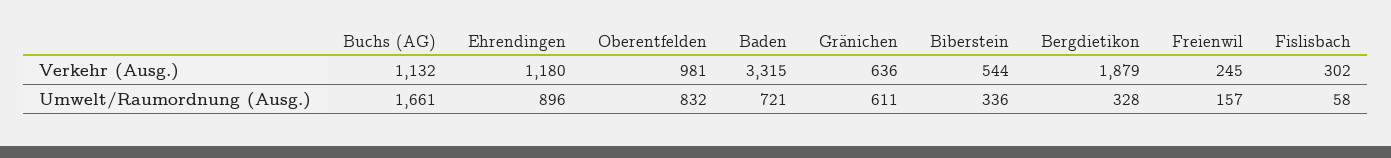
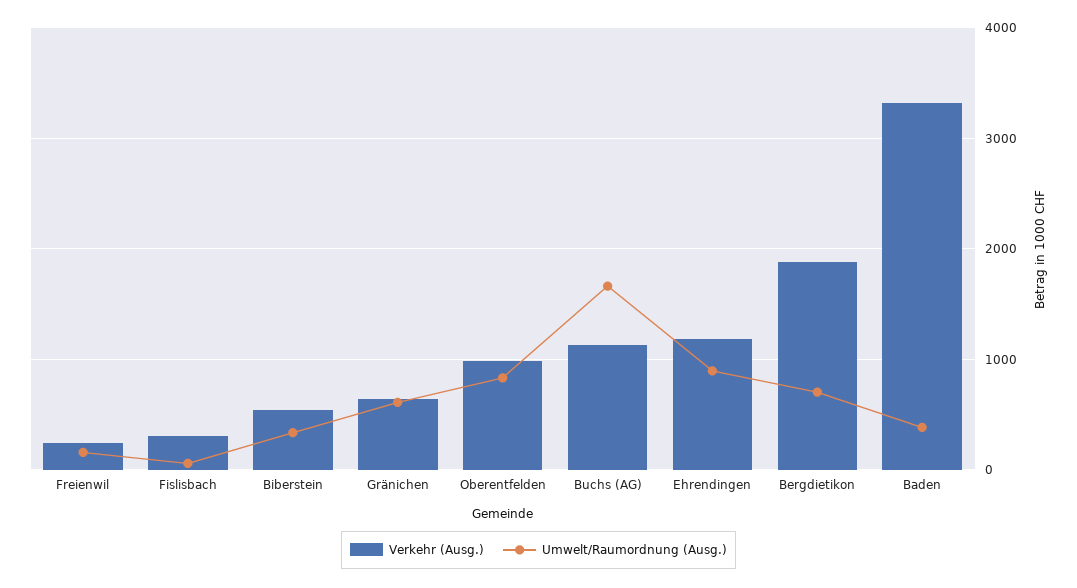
  {
    "Verkehr (Ausg.)": {
      "Buchs (AG)": 1132,
      "Ehrendingen": 1180,
      "Oberentfelden": 981,
      "Baden": 3315,
      "Gränichen": 636,
      "Biberstein": 544,
      "Bergdietikon": 1879,
      "Freienwil": 245,
      "Fislisbach": 302
    },
    "Umwelt/Raumordnung (Ausg.)": {
      "Buchs (AG)": 1661,
      "Ehrendingen": 896,
      "Oberentfelden": 832,
-     "Baden": 721,
+     "Baden": 400,
      "Gränichen": 611,
      "Biberstein": 336,
-     "Bergdietikon": 328,
+     "Bergdietikon": 700,
      "Freienwil": 157,
      "Fislisbach": 58
    }
  }

